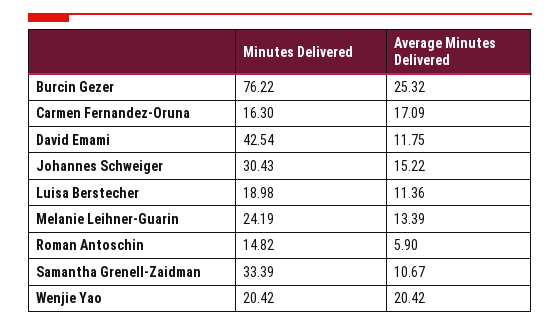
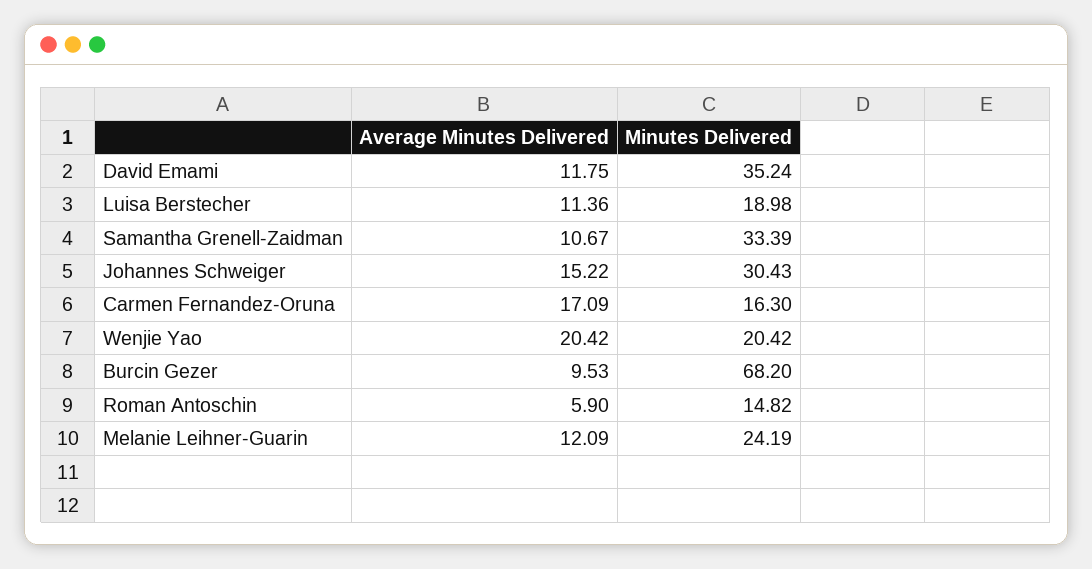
  {
    "Minutes Delivered": {
-     "Burcin Gezer": 76.22,
+     "Burcin Gezer": 68.2,
      "Carmen Fernandez-Oruna": 16.3,
-     "David Emami": 42.54,
+     "David Emami": 35.24,
      "Johannes Schweiger": 30.43,
      "Luisa Berstecher": 18.98,
      "Melanie Leihner-Guarin": 24.19,
      "Roman Antoschin": 14.82,
      "Samantha Grenell-Zaidman": 33.39,
      "Wenjie Yao": 20.42
    },
    "Average Minutes Delivered": {
-     "Burcin Gezer": 25.32,
+     "Burcin Gezer": 9.53,
      "Carmen Fernandez-Oruna": 17.09,
      "David Emami": 11.75,
      "Johannes Schweiger": 15.22,
      "Luisa Berstecher": 11.36,
-     "Melanie Leihner-Guarin": 13.39,
+     "Melanie Leihner-Guarin": 12.09,
      "Roman Antoschin": 5.9,
      "Samantha Grenell-Zaidman": 10.67,
      "Wenjie Yao": 20.42
    }
  }

